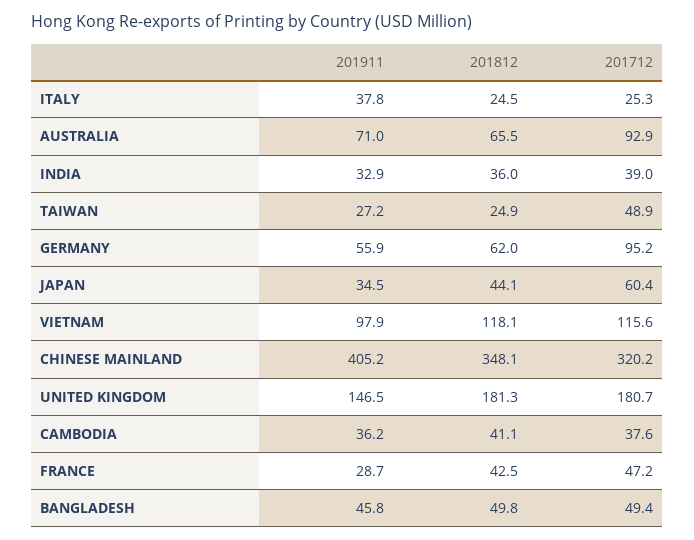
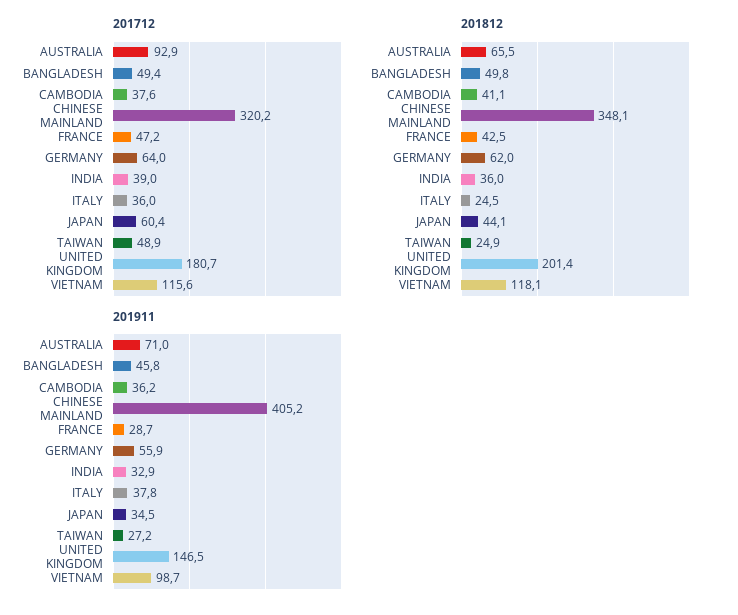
  {
    "201911": {
      "ITALY": 37.8,
      "AUSTRALIA": 71,
      "INDIA": 32.9,
      "TAIWAN": 27.2,
      "GERMANY": 55.9,
      "JAPAN": 34.5,
-     "VIETNAM": 97.9,
+     "VIETNAM": 98.7,
      "CHINESE MAINLAND": 405.2,
      "UNITED KINGDOM": 146.5,
      "CAMBODIA": 36.2,
      "FRANCE": 28.7,
      "BANGLADESH": 45.8
    },
    "201812": {
      "ITALY": 24.5,
      "AUSTRALIA": 65.5,
      "INDIA": 36,
      "TAIWAN": 24.9,
      "GERMANY": 62,
      "JAPAN": 44.1,
      "VIETNAM": 118.1,
      "CHINESE MAINLAND": 348.1,
-     "UNITED KINGDOM": 181.3,
+     "UNITED KINGDOM": 201.4,
      "CAMBODIA": 41.1,
      "FRANCE": 42.5,
      "BANGLADESH": 49.8
    },
    "201712": {
-     "ITALY": 25.3,
+     "ITALY": 36,
      "AUSTRALIA": 92.9,
      "INDIA": 39,
      "TAIWAN": 48.9,
-     "GERMANY": 95.2,
+     "GERMANY": 64,
      "JAPAN": 60.4,
      "VIETNAM": 115.6,
      "CHINESE MAINLAND": 320.2,
      "UNITED KINGDOM": 180.7,
      "CAMBODIA": 37.6,
      "FRANCE": 47.2,
      "BANGLADESH": 49.4
    }
  }

